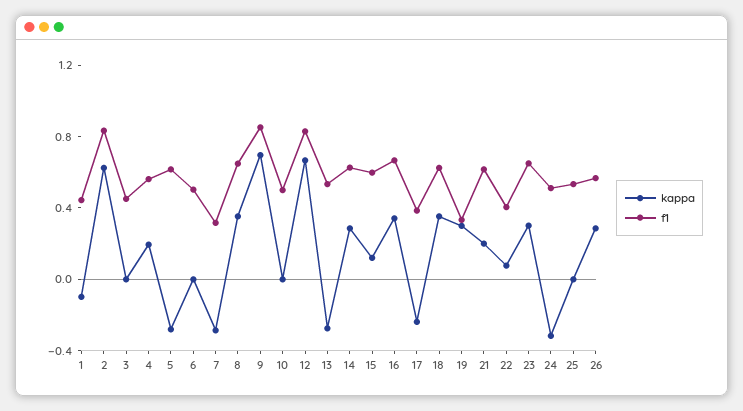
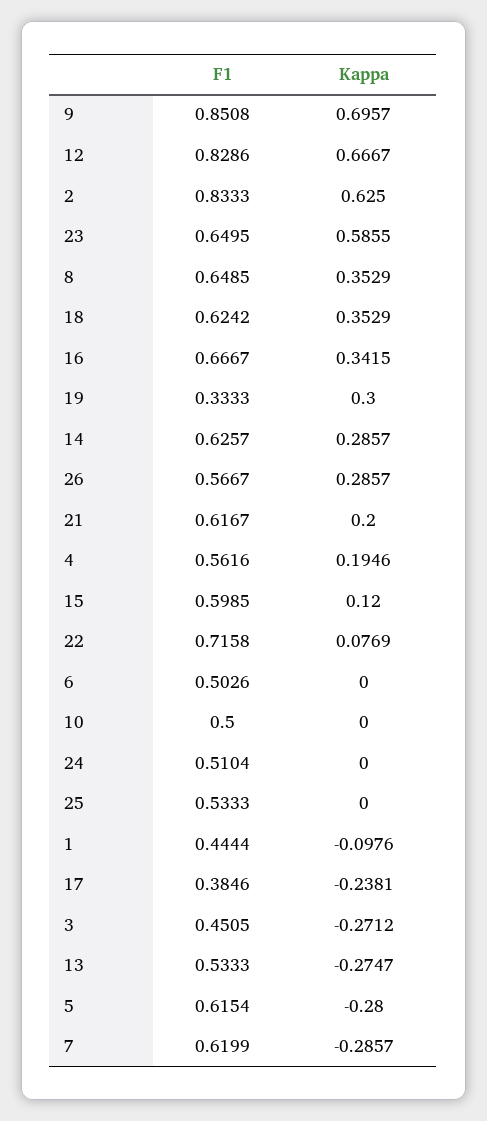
  {
    "kappa": {
      "1": -0.0976,
      "2": 0.625,
-     "3": 0,
+     "3": -0.2712,
      "4": 0.1946,
      "5": -0.28,
      "6": 0,
      "7": -0.2857,
      "8": 0.3529,
      "9": 0.6957,
      "10": 0,
      "12": 0.6667,
      "13": -0.2747,
      "14": 0.2857,
      "15": 0.12,
      "16": 0.3415,
      "17": -0.2381,
      "18": 0.3529,
      "19": 0.3,
      "21": 0.2,
      "22": 0.0769,
-     "23": 0.3,
+     "23": 0.5855,
-     "24": -0.3,
+     "24": 0,
      "25": 0,
      "26": 0.2857
    },
    "f1": {
      "1": 0.4444,
      "2": 0.8333,
      "3": 0.4505,
      "4": 0.5616,
      "5": 0.6154,
      "6": 0.5026,
-     "7": 0.3,
+     "7": 0.6199,
      "8": 0.6485,
      "9": 0.8508,
      "10": 0.5,
      "12": 0.8286,
      "13": 0.5333,
      "14": 0.6257,
      "15": 0.5985,
      "16": 0.6667,
      "17": 0.3846,
      "18": 0.6242,
      "19": 0.3333,
      "21": 0.6167,
-     "22": 0.4,
+     "22": 0.7158,
      "23": 0.6495,
      "24": 0.5104,
      "25": 0.5333,
      "26": 0.5667
    }
  }

